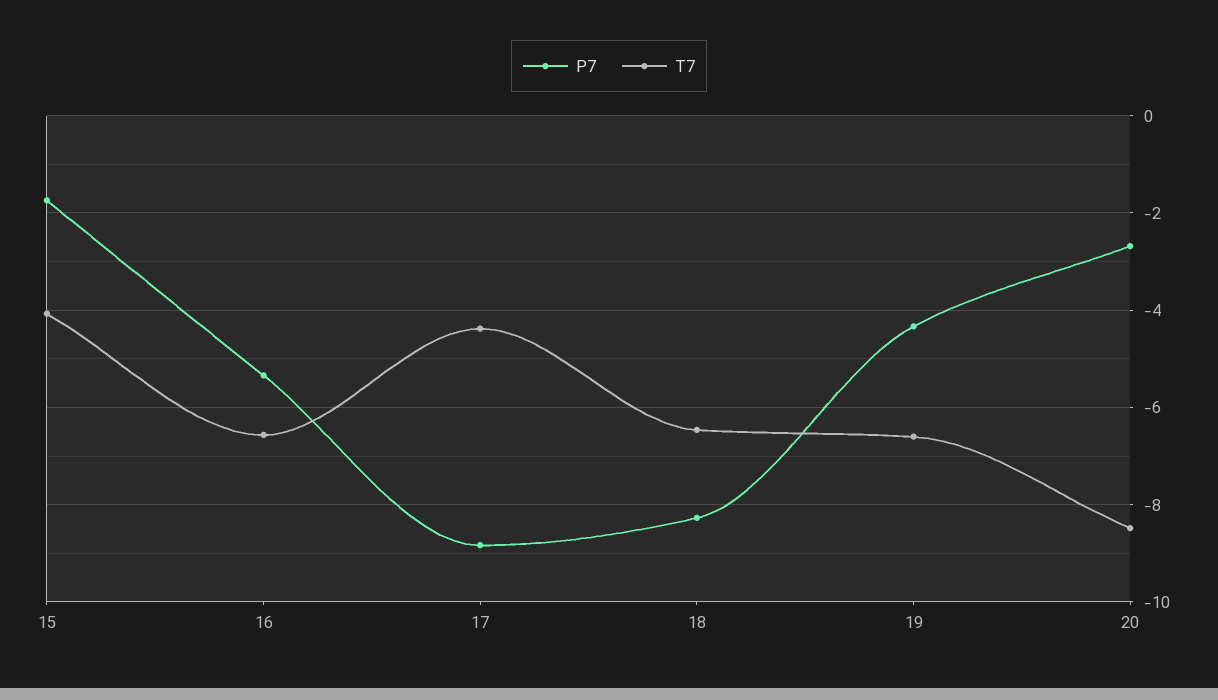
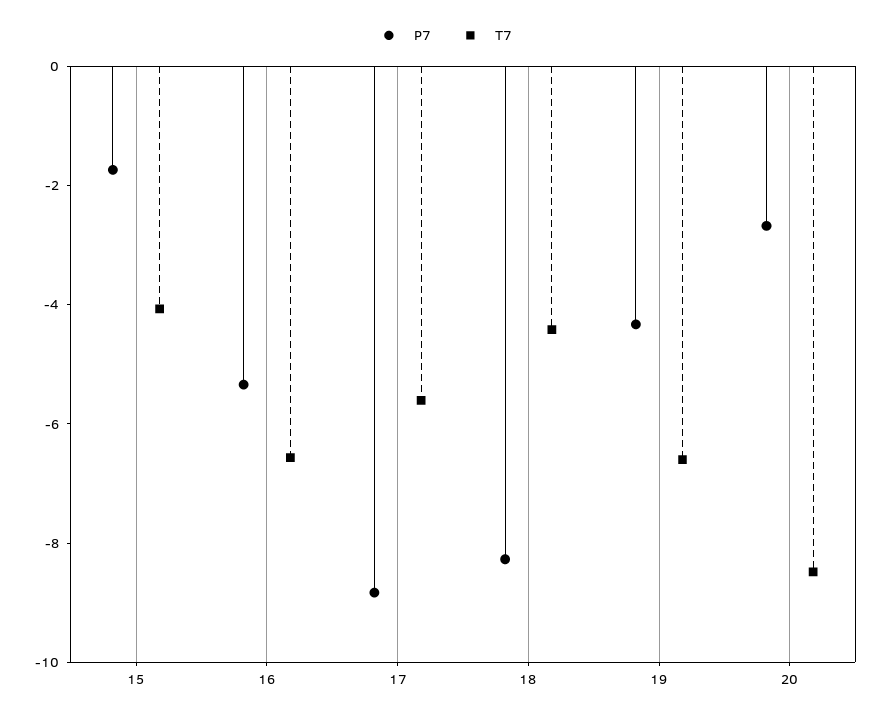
  {
    "P7": {
      "15": -1.8,
      "16": -5.4,
      "17": -8.8,
      "18": -8.2,
      "19": -4.4,
      "20": -2.6
    },
    "T7": {
      "15": -4,
      "16": -6.6,
-     "17": -4.4,
+     "17": -5.5,
-     "18": -6.4,
+     "18": -4.5,
      "19": -6.6,
      "20": -8.4
    }
  }

